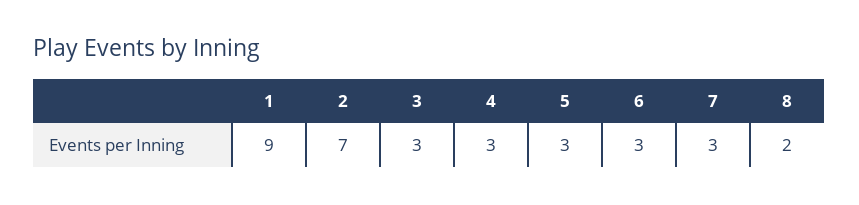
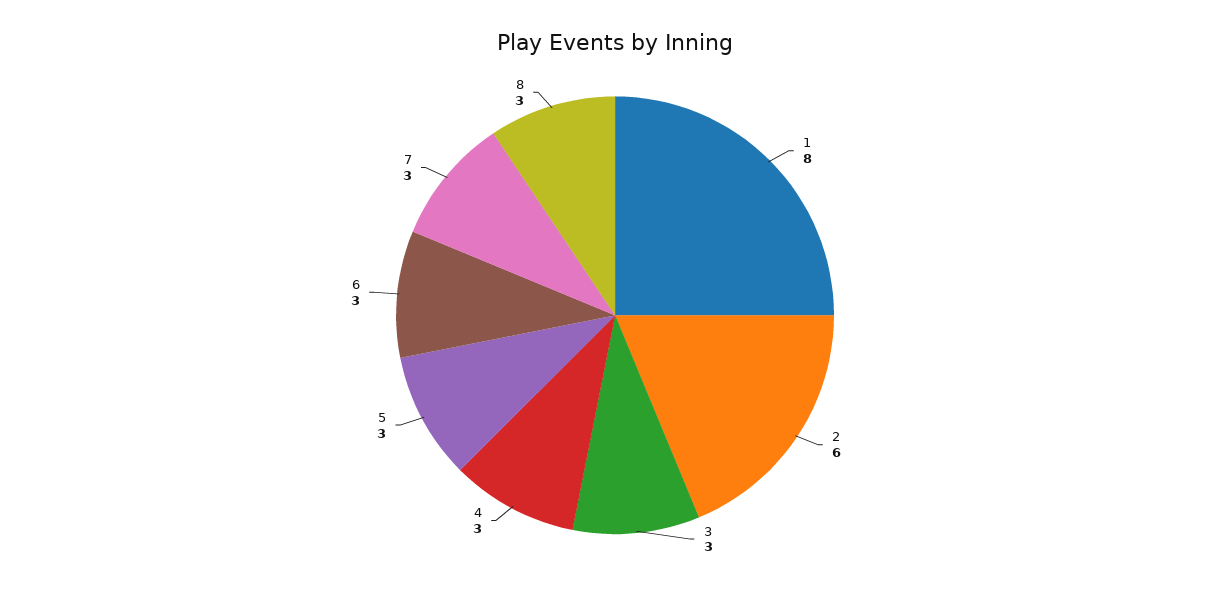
  {
-   "1": 9,
+   "1": 8,
-   "2": 7,
+   "2": 6,
    "3": 3,
    "4": 3,
    "5": 3,
    "6": 3,
    "7": 3,
-   "8": 2
+   "8": 3
  }

